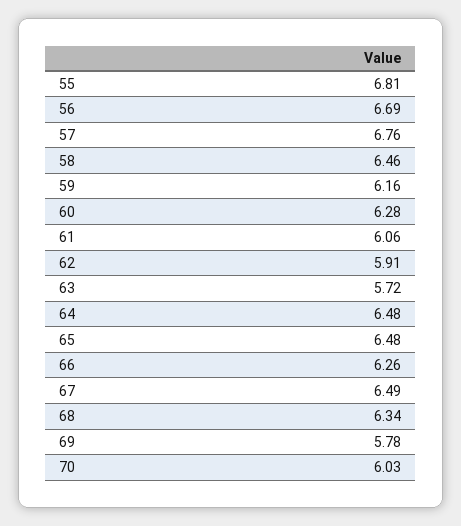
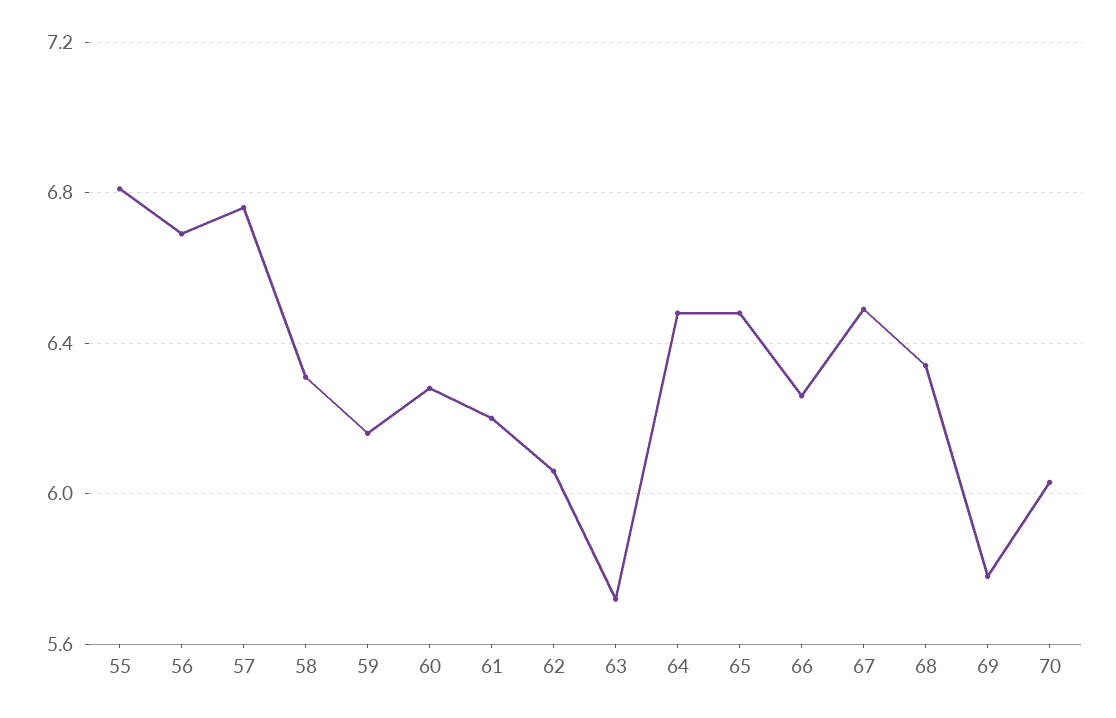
  {
    "55": 6.81,
    "56": 6.69,
    "57": 6.76,
-   "58": 6.46,
+   "58": 6.3,
    "59": 6.16,
    "60": 6.28,
-   "61": 6.06,
+   "61": 6.2,
-   "62": 5.91,
+   "62": 6.05,
    "63": 5.72,
    "64": 6.48,
    "65": 6.48,
    "66": 6.26,
    "67": 6.49,
    "68": 6.34,
    "69": 5.78,
    "70": 6.03
  }

